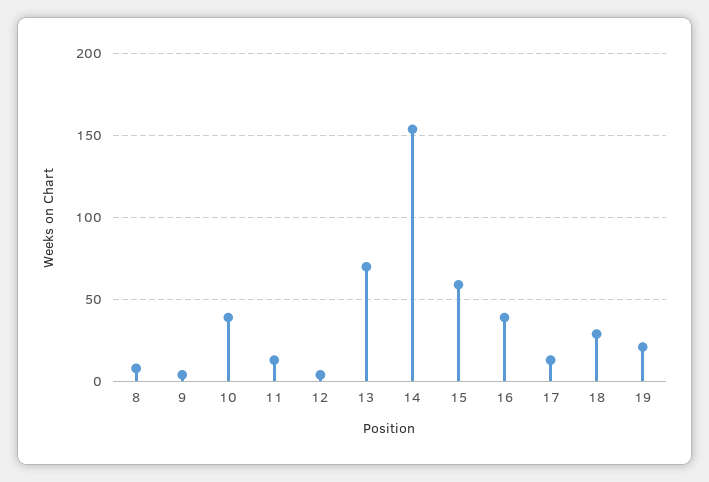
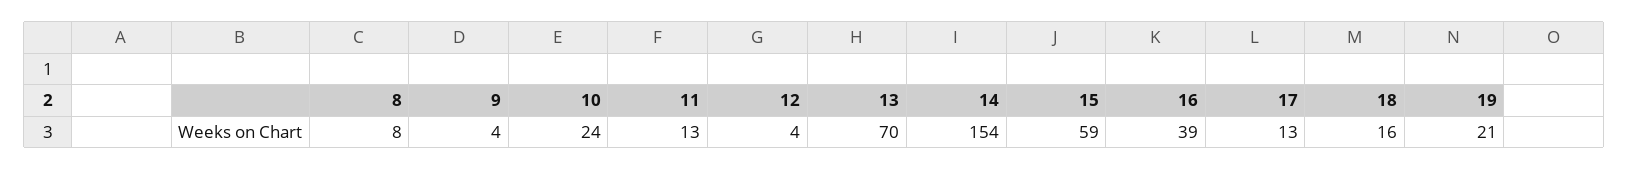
  {
    "8": 8,
    "9": 4,
-   "10": 40,
+   "10": 24,
    "11": 13,
    "12": 4,
    "13": 70,
    "14": 154,
    "15": 59,
    "16": 39,
    "17": 13,
-   "18": 30,
+   "18": 16,
    "19": 21
  }

